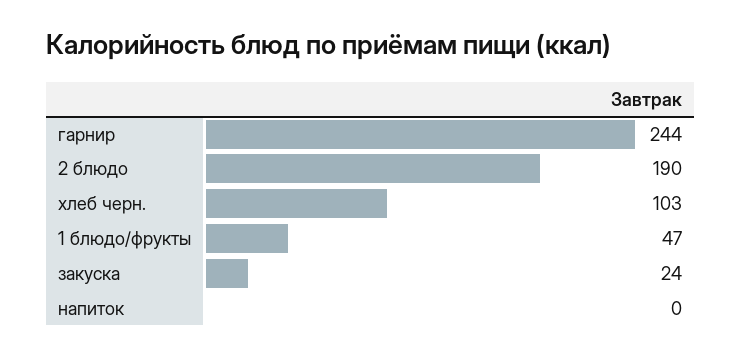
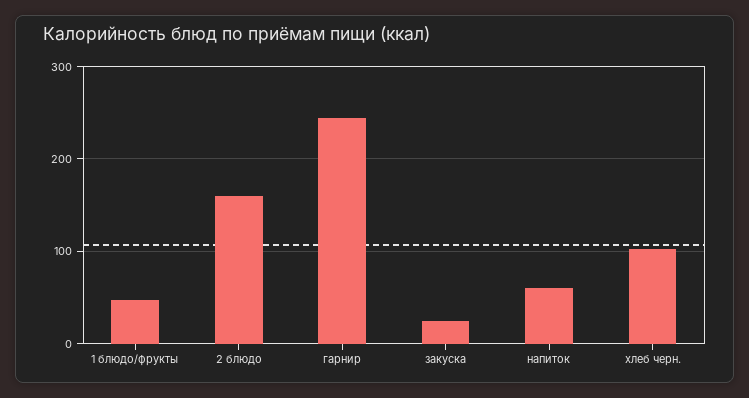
  {
    "гарнир": 244,
-   "2 блюдо": 190,
+   "2 блюдо": 160,
    "хлеб черн.": 103,
    "1 блюдо/фрукты": 47,
    "закуска": 24,
-   "напиток": 0
+   "напиток": 60
  }

